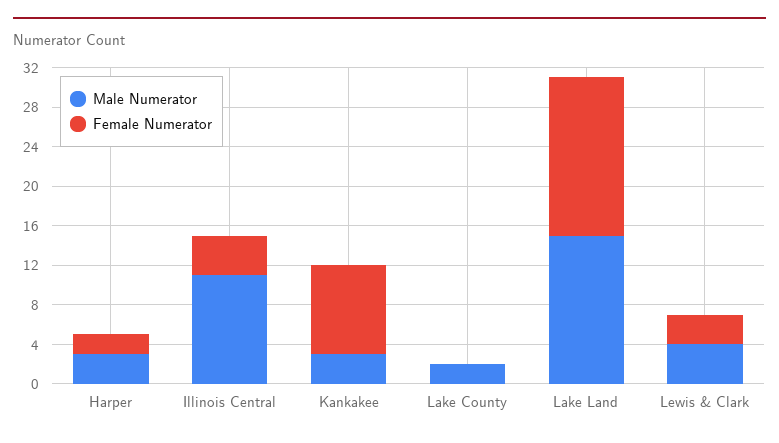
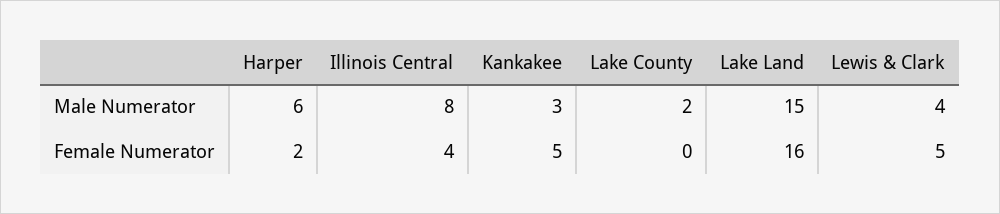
  {
    "Male Numerator": {
-     "Harper": 3,
+     "Harper": 6,
-     "Illinois Central": 11,
+     "Illinois Central": 8,
      "Kankakee": 3,
      "Lake County": 2,
      "Lake Land": 15,
      "Lewis & Clark": 4
    },
    "Female Numerator": {
      "Harper": 2,
      "Illinois Central": 4,
-     "Kankakee": 9,
+     "Kankakee": 5,
      "Lake County": 0,
      "Lake Land": 16,
-     "Lewis & Clark": 3
+     "Lewis & Clark": 5
    }
  }

